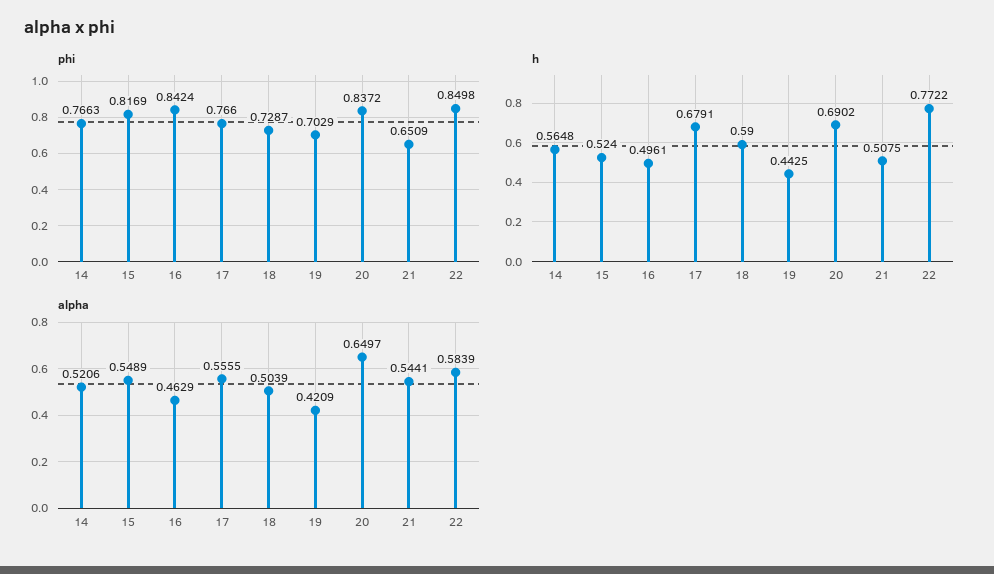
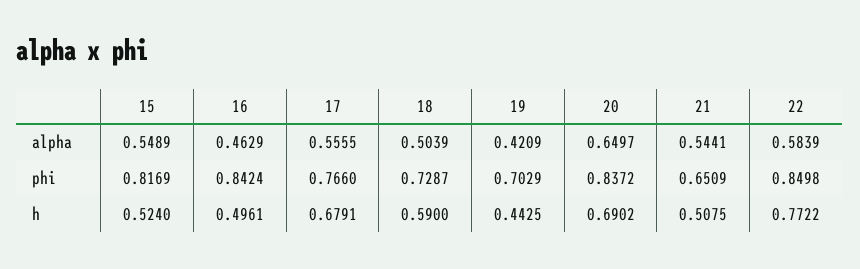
  {
    "phi": {
-     "14": 0.7663,
      "15": 0.8169,
      "16": 0.8424,
      "17": 0.766,
      "18": 0.7287,
      "19": 0.7029,
      "20": 0.8372,
      "21": 0.6509,
      "22": 0.8498
    },
    "h": {
-     "14": 0.5648,
      "15": 0.524,
      "16": 0.4961,
      "17": 0.6791,
      "18": 0.59,
      "19": 0.4425,
      "20": 0.6902,
      "21": 0.5075,
      "22": 0.7722
    },
    "alpha": {
-     "14": 0.5206,
      "15": 0.5489,
      "16": 0.4629,
      "17": 0.5555,
      "18": 0.5039,
      "19": 0.4209,
      "20": 0.6497,
      "21": 0.5441,
      "22": 0.5839
    }
  }

